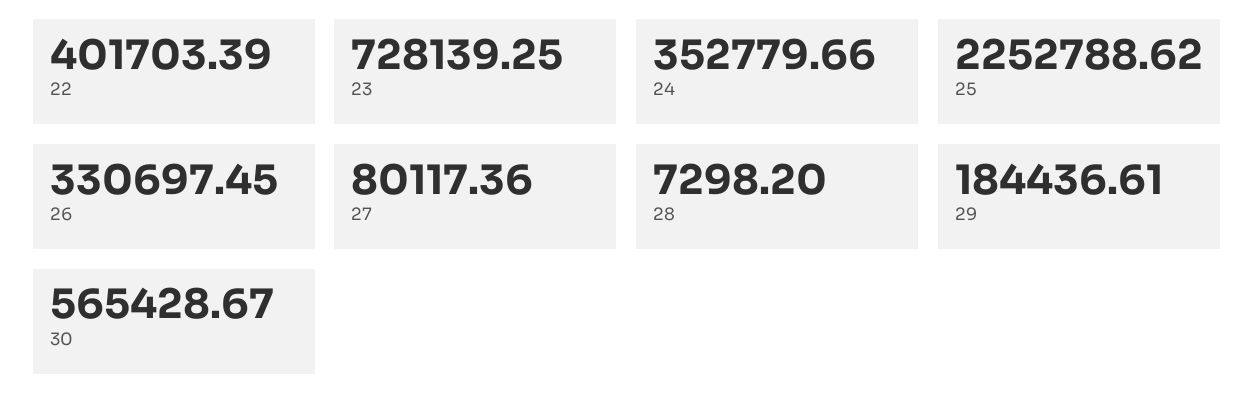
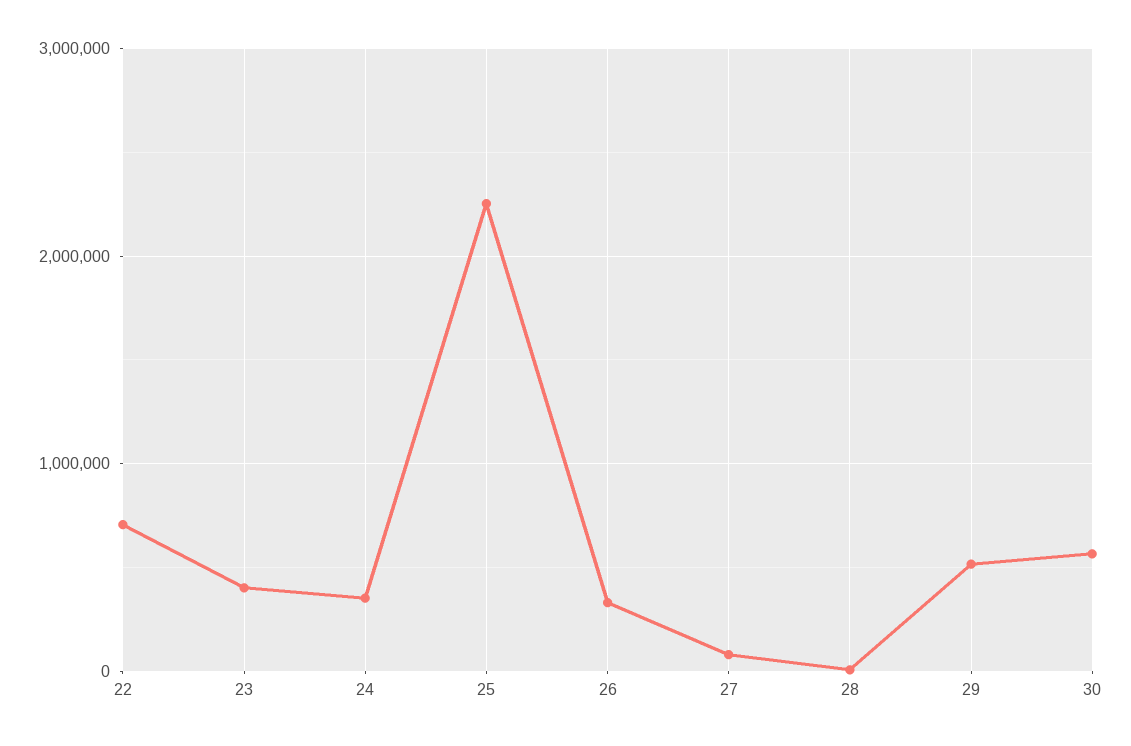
  {
-   "22": 401703.39,
+   "22": 700000,
-   "23": 728139.25,
+   "23": 400000,
    "24": 352779.66,
    "25": 2252788.62,
    "26": 330697.45,
    "27": 80117.36,
    "28": 7298.2,
-   "29": 184436.61,
+   "29": 500000,
    "30": 565428.67
  }

